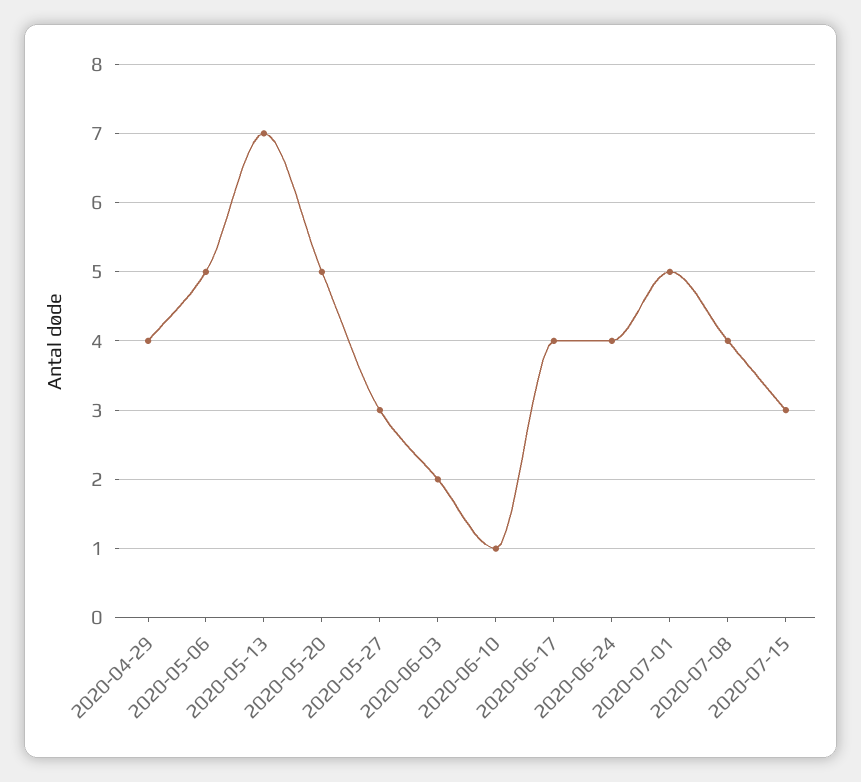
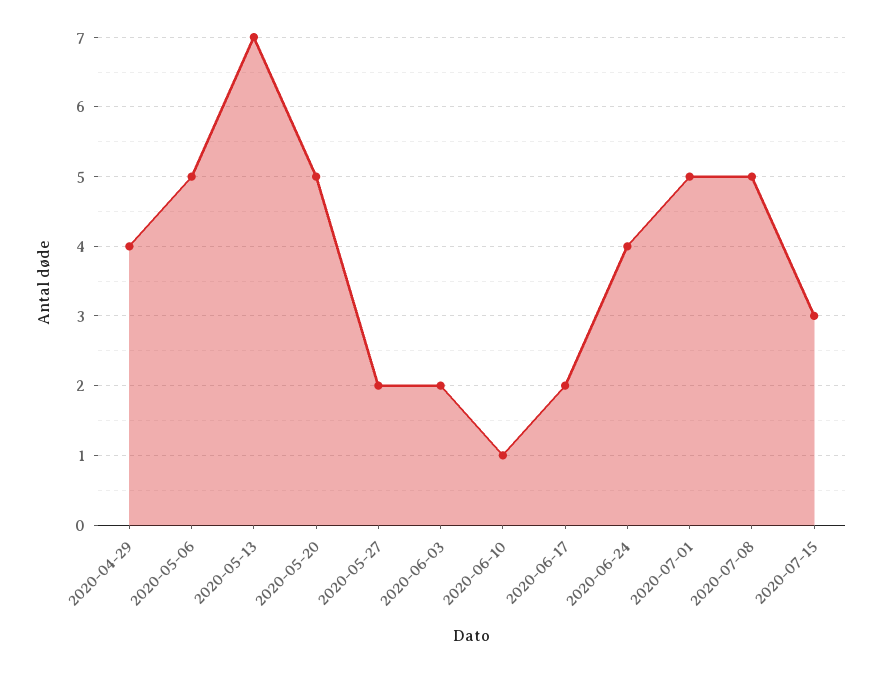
  {
    "2020-04-29": 4,
    "2020-05-06": 5,
    "2020-05-13": 7,
    "2020-05-20": 5,
-   "2020-05-27": 3,
+   "2020-05-27": 2,
    "2020-06-03": 2,
    "2020-06-10": 1,
-   "2020-06-17": 4,
+   "2020-06-17": 2,
    "2020-06-24": 4,
    "2020-07-01": 5,
-   "2020-07-08": 4,
+   "2020-07-08": 5,
    "2020-07-15": 3
  }

